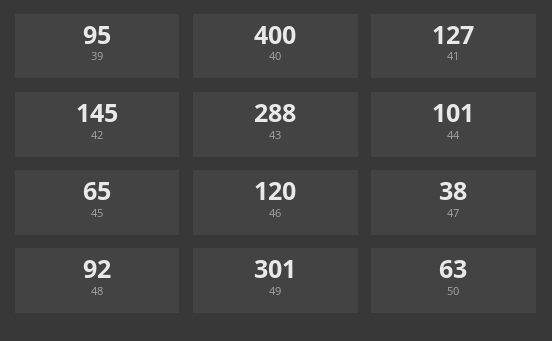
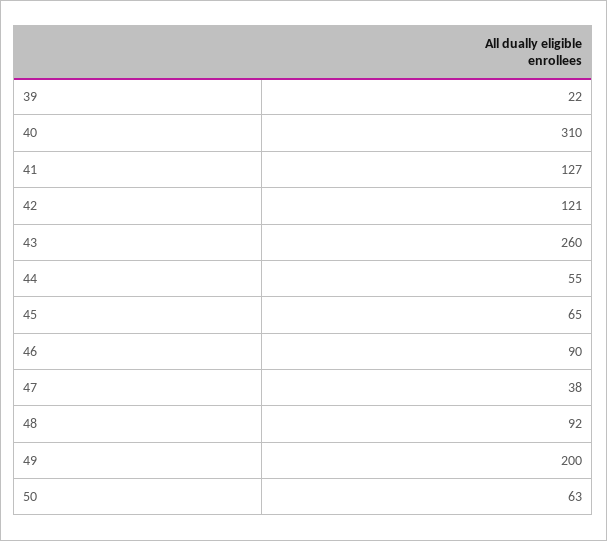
  {
-   "39": 95,
+   "39": 22,
-   "40": 400,
+   "40": 310,
    "41": 127,
-   "42": 145,
+   "42": 121,
-   "43": 288,
+   "43": 260,
-   "44": 101,
+   "44": 55,
    "45": 65,
-   "46": 120,
+   "46": 90,
    "47": 38,
    "48": 92,
-   "49": 301,
+   "49": 200,
    "50": 63
  }

